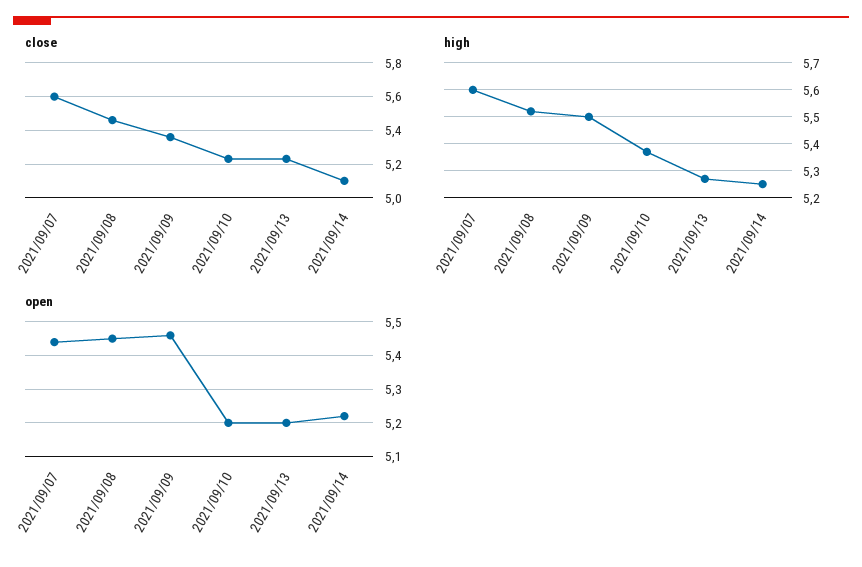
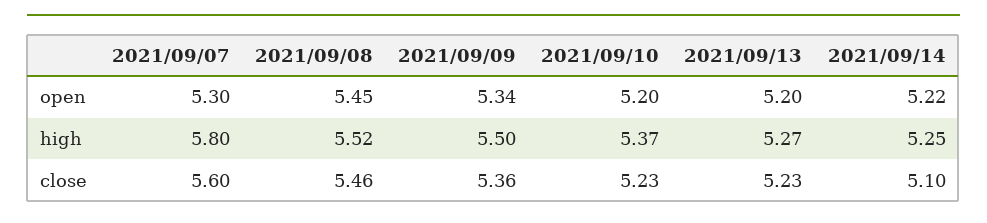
  {
    "close": {
      "2021/09/07": 5.6,
      "2021/09/08": 5.46,
      "2021/09/09": 5.36,
      "2021/09/10": 5.23,
      "2021/09/13": 5.23,
      "2021/09/14": 5.1
    },
    "high": {
-     "2021/09/07": 5.6,
+     "2021/09/07": 5.8,
      "2021/09/08": 5.52,
      "2021/09/09": 5.5,
      "2021/09/10": 5.37,
      "2021/09/13": 5.27,
      "2021/09/14": 5.25
    },
    "open": {
-     "2021/09/07": 5.45,
+     "2021/09/07": 5.3,
      "2021/09/08": 5.45,
-     "2021/09/09": 5.45,
+     "2021/09/09": 5.34,
      "2021/09/10": 5.2,
      "2021/09/13": 5.2,
      "2021/09/14": 5.22
    }
  }

